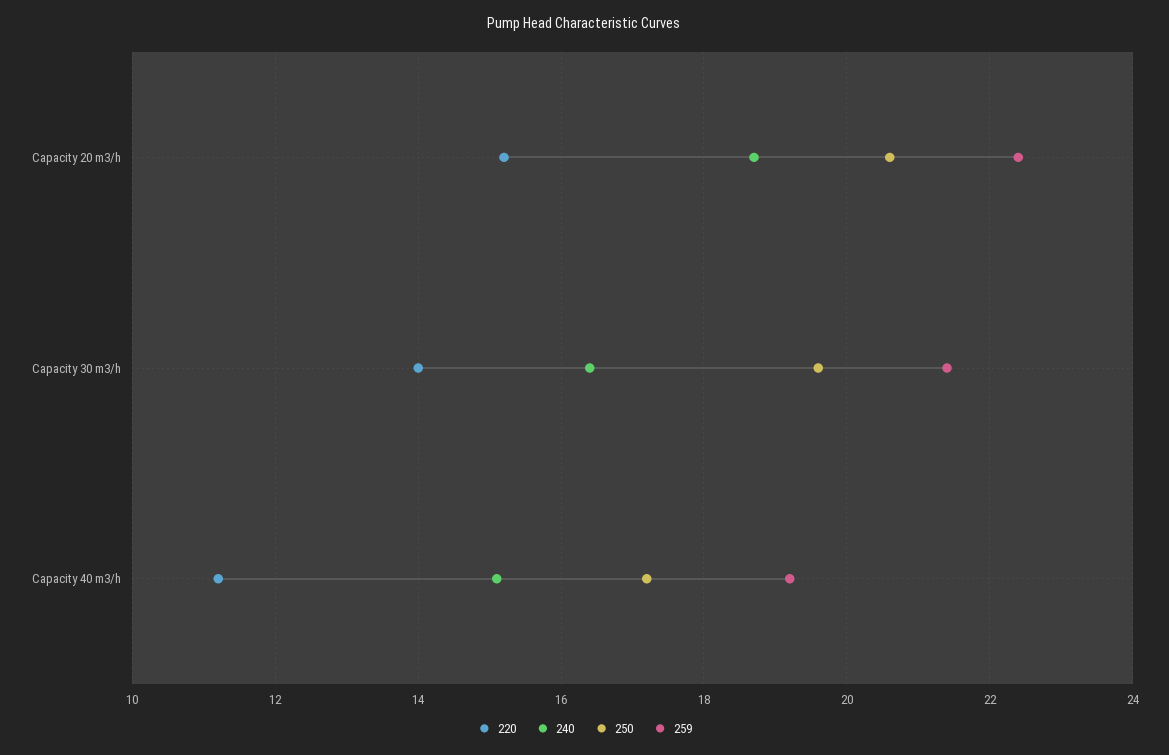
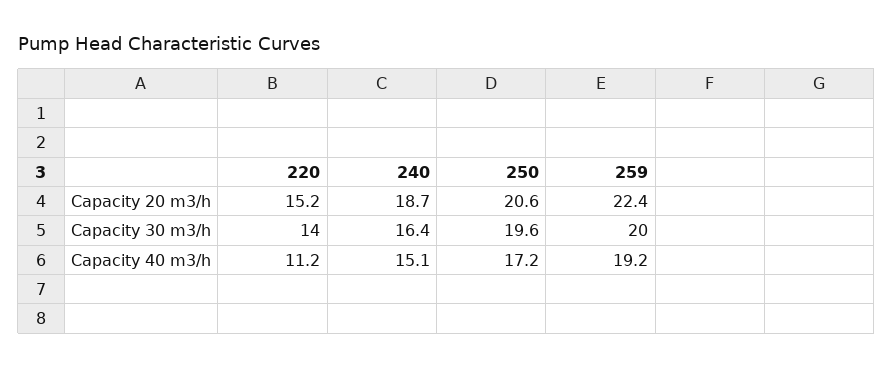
  {
    "220": {
      "Capacity 20 m3/h": 15.2,
      "Capacity 30 m3/h": 14,
      "Capacity 40 m3/h": 11.2
    },
    "240": {
      "Capacity 20 m3/h": 18.7,
      "Capacity 30 m3/h": 16.4,
      "Capacity 40 m3/h": 15.1
    },
    "250": {
      "Capacity 20 m3/h": 20.6,
      "Capacity 30 m3/h": 19.6,
      "Capacity 40 m3/h": 17.2
    },
    "259": {
      "Capacity 20 m3/h": 22.4,
-     "Capacity 30 m3/h": 21.5,
+     "Capacity 30 m3/h": 20,
      "Capacity 40 m3/h": 19.2
    }
  }

